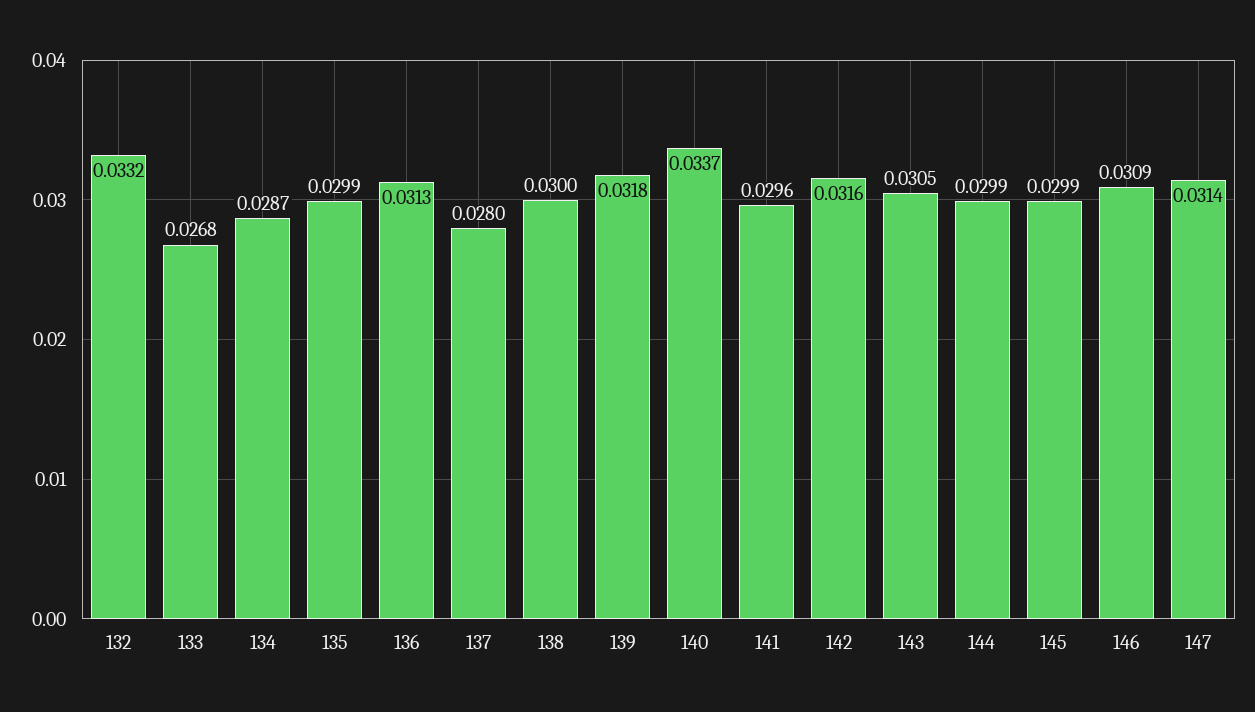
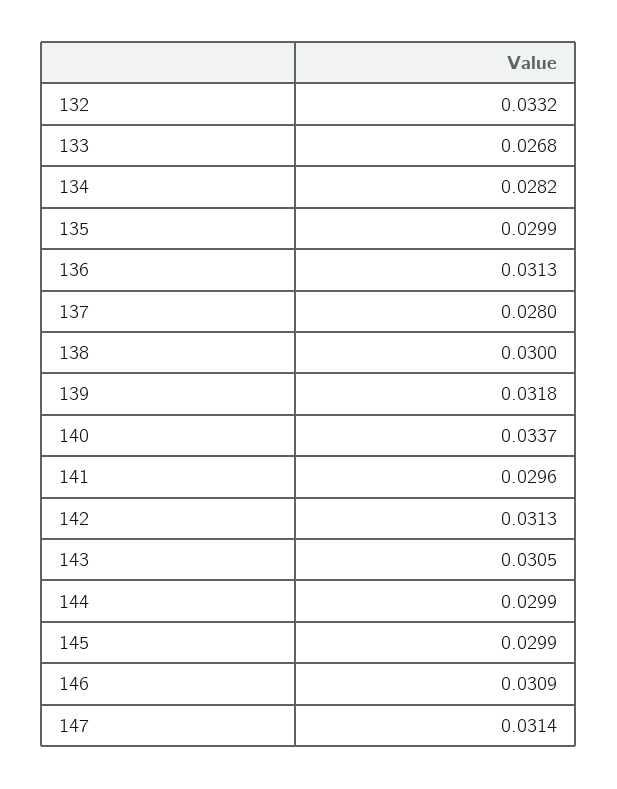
  {
    "132": 0.0332,
    "133": 0.0268,
-   "134": 0.0287,
+   "134": 0.0282,
    "135": 0.0299,
    "136": 0.0313,
    "137": 0.028,
    "138": 0.03,
    "139": 0.0318,
    "140": 0.0337,
    "141": 0.0296,
-   "142": 0.0316,
+   "142": 0.0313,
    "143": 0.0305,
    "144": 0.0299,
    "145": 0.0299,
    "146": 0.0309,
    "147": 0.0314
  }

